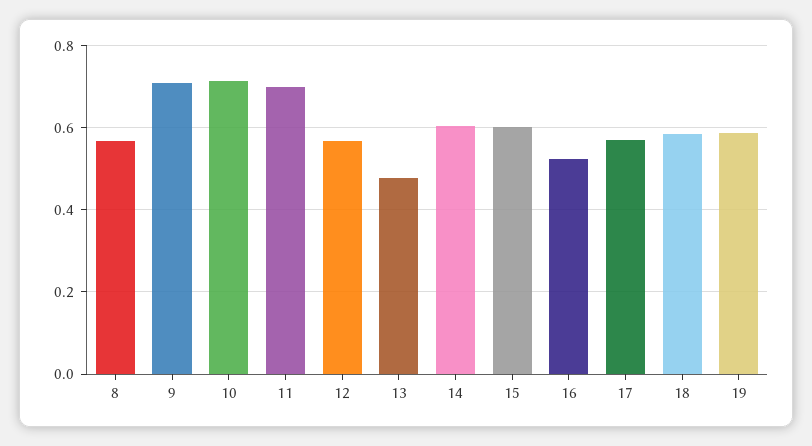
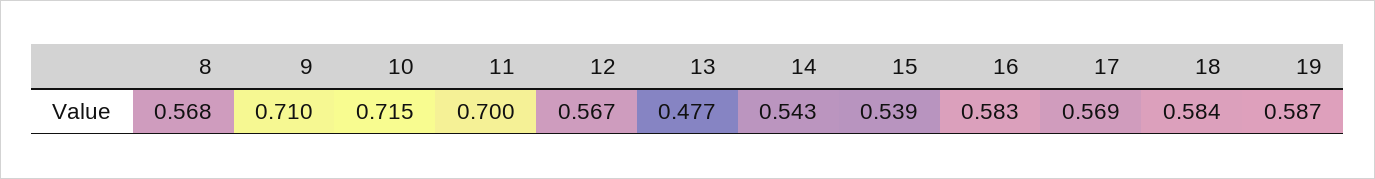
  {
    "8": 0.568,
    "9": 0.71,
    "10": 0.715,
    "11": 0.7,
    "12": 0.567,
    "13": 0.477,
-   "14": 0.6,
+   "14": 0.543,
-   "15": 0.6,
+   "15": 0.539,
-   "16": 0.52,
+   "16": 0.583,
    "17": 0.569,
    "18": 0.584,
    "19": 0.587
  }

